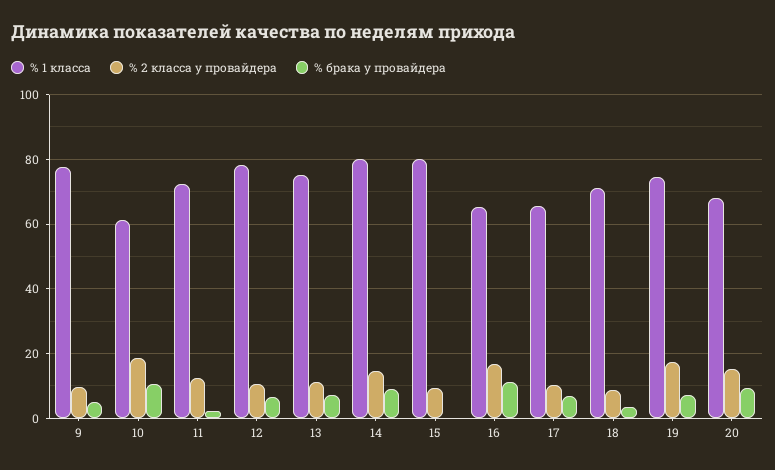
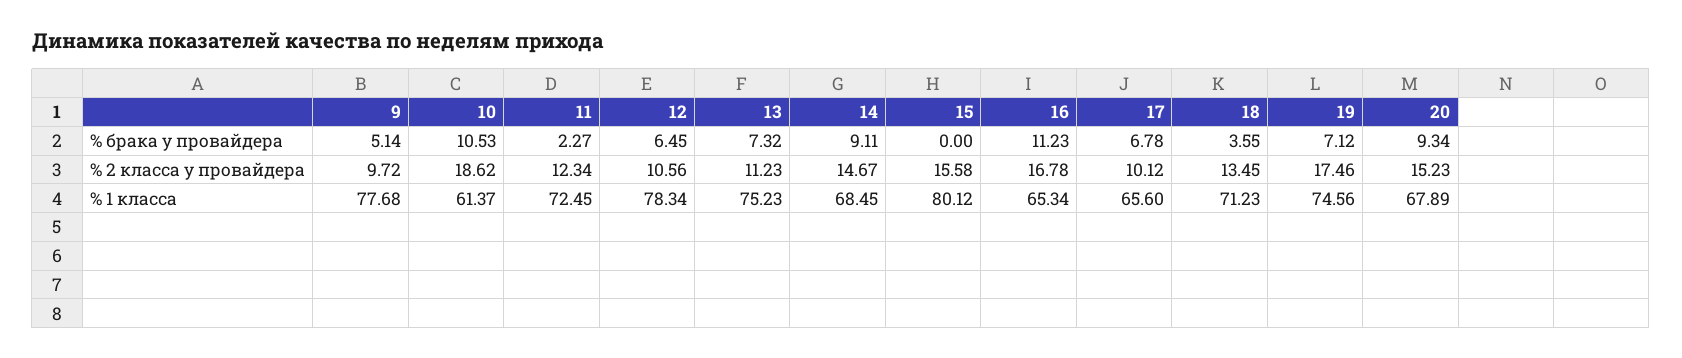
  {
    "% 1 класса": {
      "9": 77.68,
      "10": 61.37,
      "11": 72.45,
      "12": 78.34,
      "13": 75.23,
-     "14": 80,
+     "14": 68.45,
      "15": 80.12,
      "16": 65.34,
      "17": 65.6,
      "18": 71.23,
      "19": 74.56,
      "20": 67.89
    },
    "% 2 класса у провайдера": {
      "9": 9.72,
      "10": 18.62,
      "11": 12.34,
      "12": 10.56,
      "13": 11.23,
      "14": 14.67,
-     "15": 10,
+     "15": 15.58,
      "16": 16.78,
      "17": 10.12,
-     "18": 8,
+     "18": 13.45,
      "19": 17.46,
      "20": 15.23
    },
    "% брака у провайдера": {
      "9": 5.14,
      "10": 10.53,
      "11": 2.27,
      "12": 6.45,
      "13": 7.32,
      "14": 9.11,
      "15": 0,
      "16": 11.23,
      "17": 6.78,
      "18": 3.55,
      "19": 7.12,
      "20": 9.34
    }
  }

